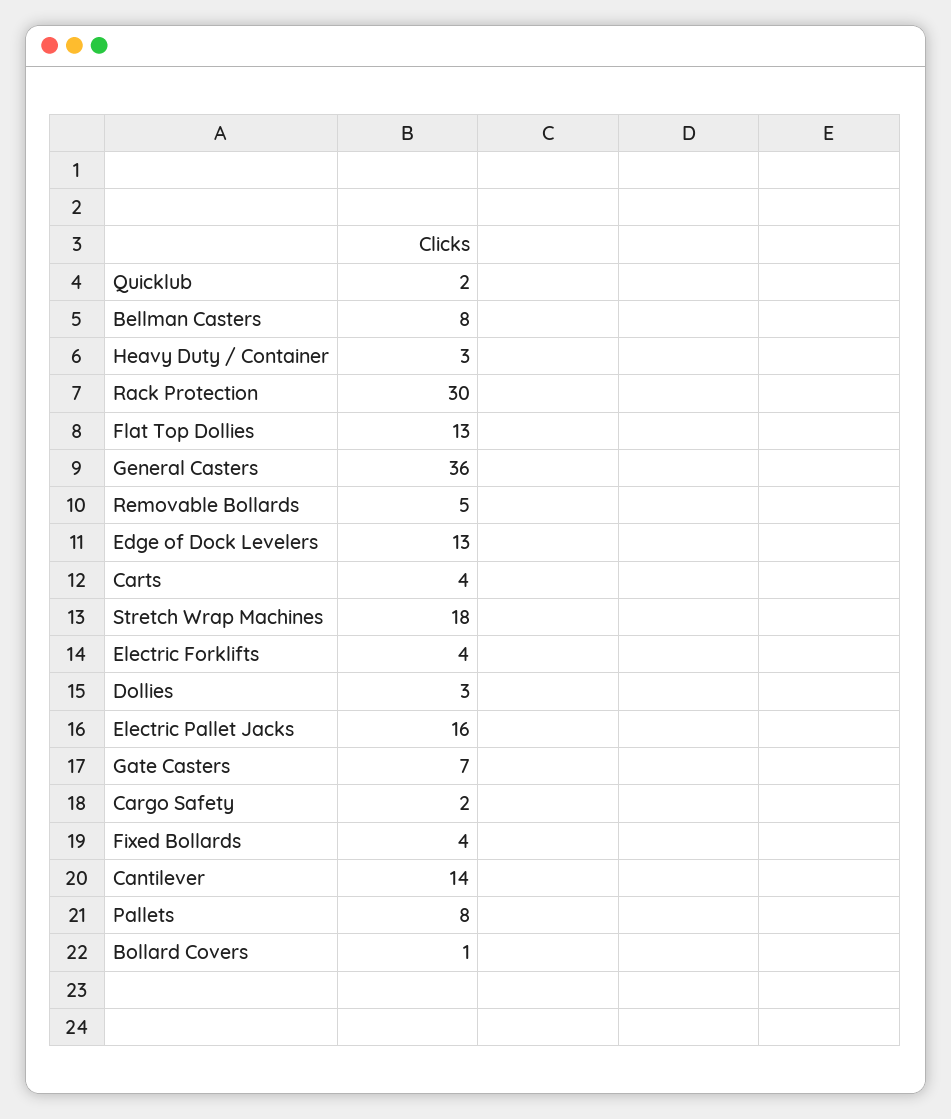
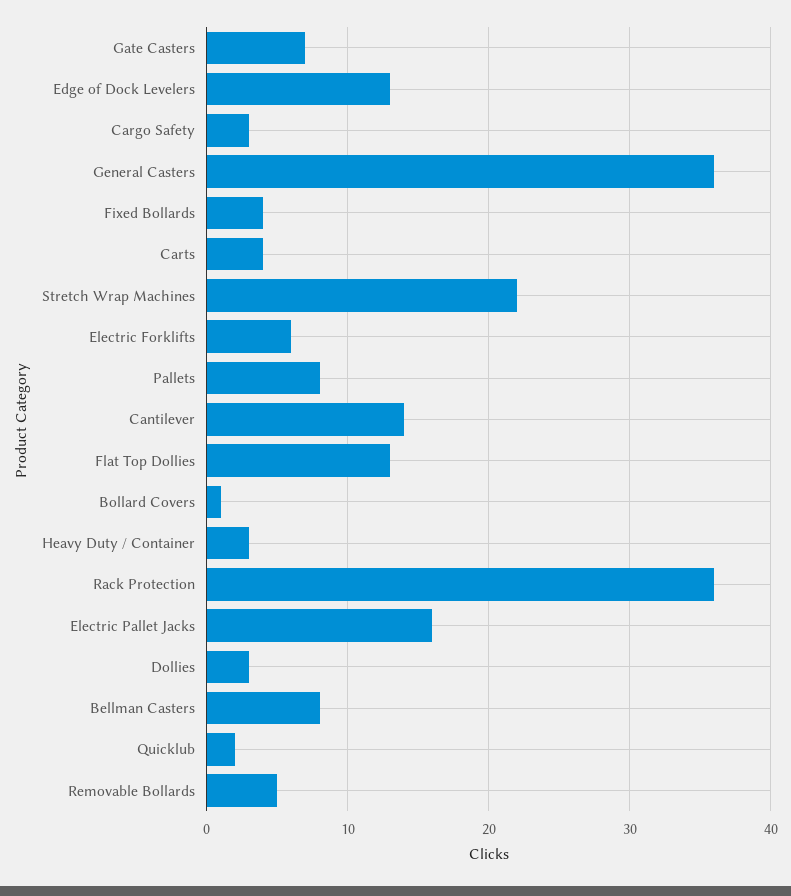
  {
    "Quicklub": 2,
    "Bellman Casters": 8,
    "Heavy Duty / Container": 3,
-   "Rack Protection": 30,
+   "Rack Protection": 36,
    "Flat Top Dollies": 13,
    "General Casters": 36,
    "Removable Bollards": 5,
    "Edge of Dock Levelers": 13,
    "Carts": 4,
-   "Stretch Wrap Machines": 18,
+   "Stretch Wrap Machines": 22,
-   "Electric Forklifts": 4,
+   "Electric Forklifts": 6,
    "Dollies": 3,
    "Electric Pallet Jacks": 16,
    "Gate Casters": 7,
-   "Cargo Safety": 2,
+   "Cargo Safety": 3,
    "Fixed Bollards": 4,
    "Cantilever": 14,
    "Pallets": 8,
    "Bollard Covers": 1
  }

